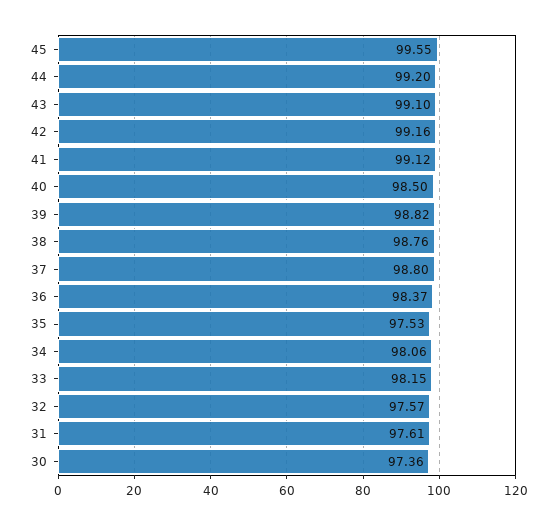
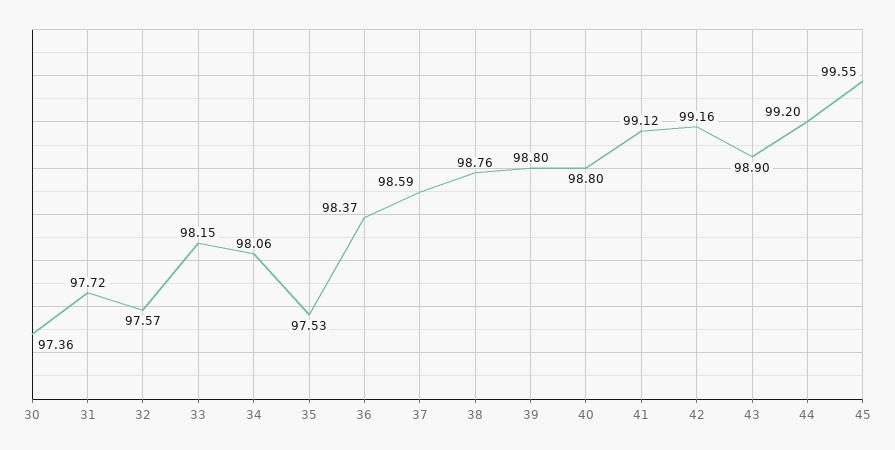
  {
    "45": 99.55,
    "44": 99.2,
-   "43": 99.1,
+   "43": 98.9,
    "42": 99.16,
    "41": 99.12,
-   "40": 98.5,
+   "40": 98.8,
-   "39": 98.82,
+   "39": 98.8,
    "38": 98.76,
-   "37": 98.8,
+   "37": 98.59,
    "36": 98.37,
    "35": 97.53,
    "34": 98.06,
    "33": 98.15,
    "32": 97.57,
-   "31": 97.61,
+   "31": 97.72,
    "30": 97.36
  }

